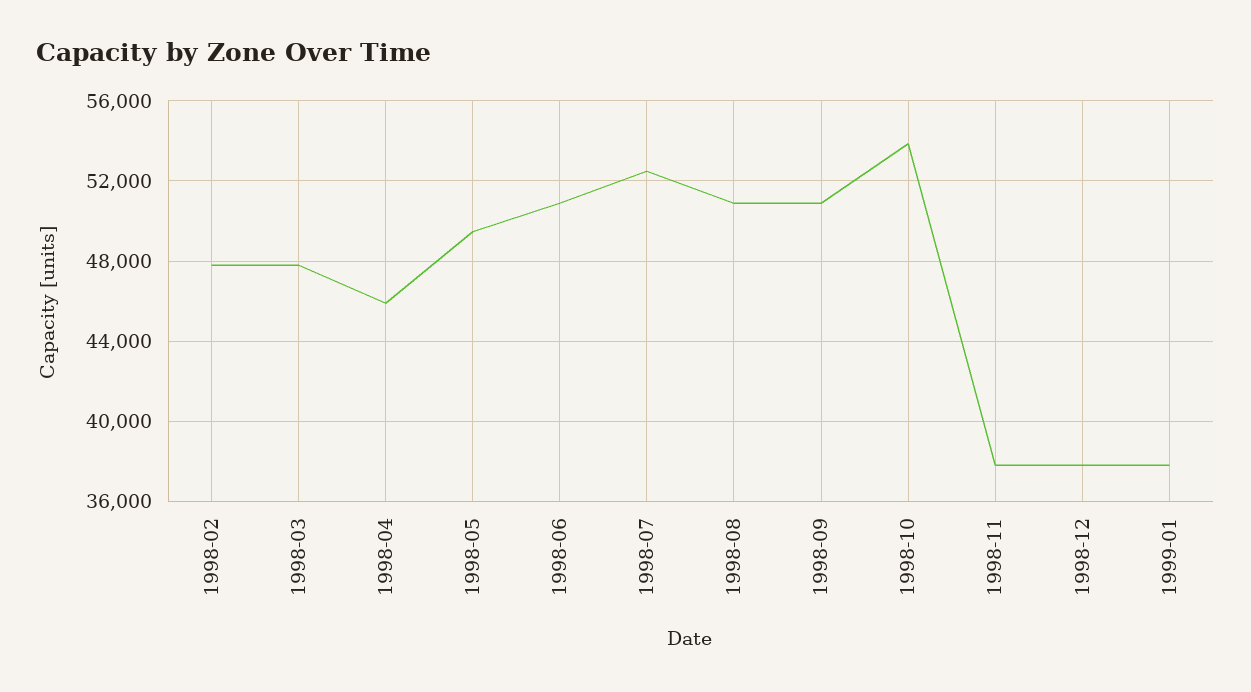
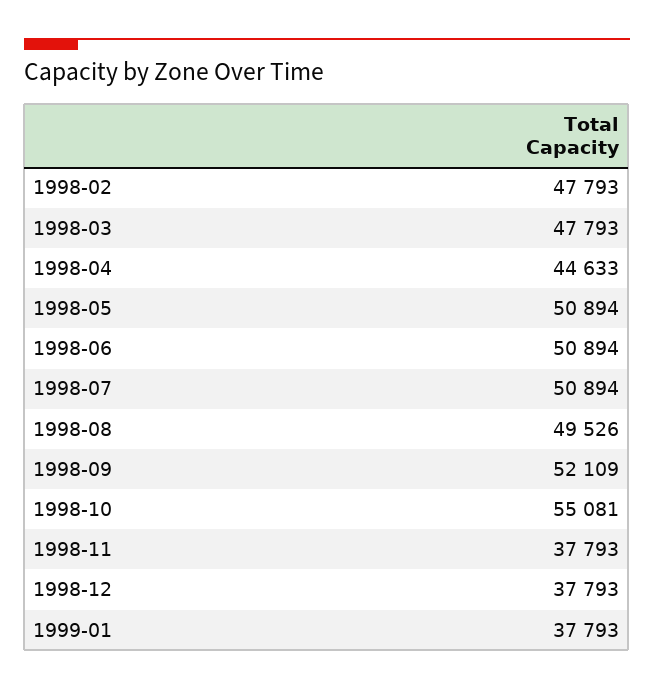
  {
    "1998-02": 47793,
    "1998-03": 47793,
-   "1998-04": 46000,
+   "1998-04": 44633,
-   "1998-05": 49500,
+   "1998-05": 50894,
    "1998-06": 50894,
-   "1998-07": 52500,
+   "1998-07": 50894,
-   "1998-08": 51000,
+   "1998-08": 49526,
-   "1998-09": 51000,
+   "1998-09": 52109,
-   "1998-10": 54000,
+   "1998-10": 55081,
    "1998-11": 37793,
    "1998-12": 37793,
    "1999-01": 37793
  }

